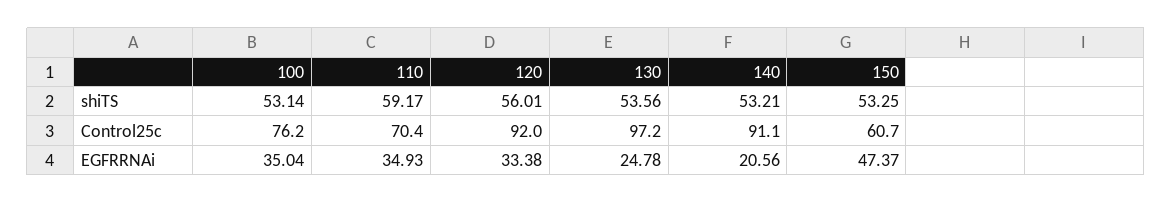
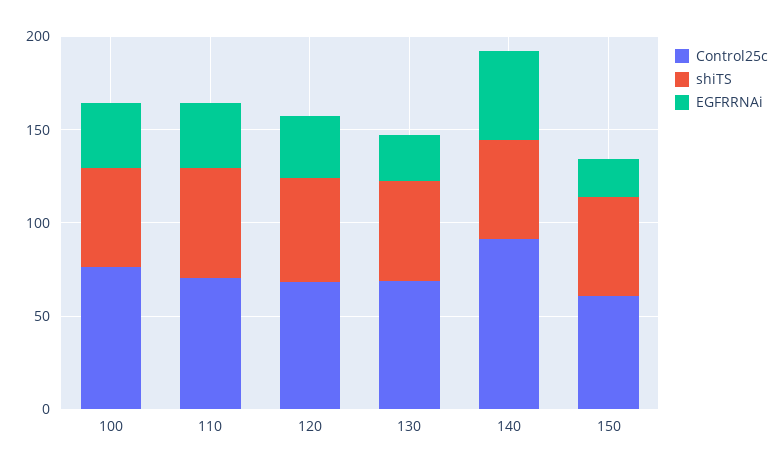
  {
    "shiTS": {
      "100": 53.14,
      "110": 59.17,
      "120": 56.01,
      "130": 53.56,
      "140": 53.21,
      "150": 53.25
    },
    "Control25c": {
      "100": 76.2,
      "110": 70.4,
-     "120": 92,
+     "120": 70,
-     "130": 97.2,
+     "130": 70,
      "140": 91.1,
      "150": 60.7
    },
    "EGFRRNAi": {
      "100": 35.04,
      "110": 34.93,
      "120": 33.38,
      "130": 24.78,
-     "140": 20.56,
+     "140": 50,
-     "150": 47.37
+     "150": 20
    }
  }

